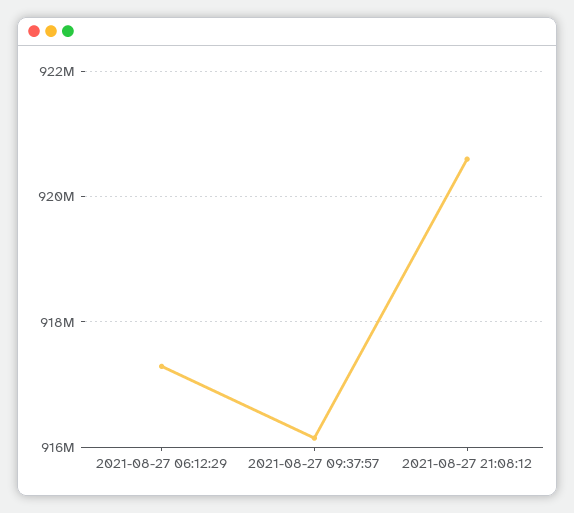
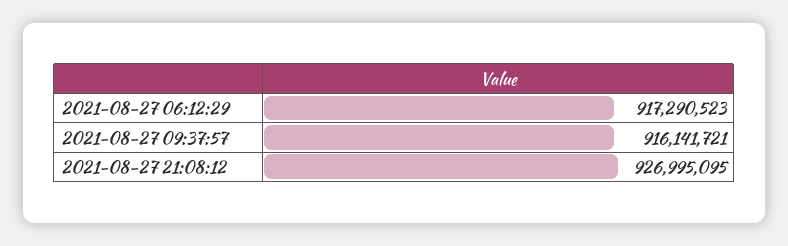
  {
    "2021-08-27 06:12:29": 917290523,
    "2021-08-27 09:37:57": 916141721,
-   "2021-08-27 21:08:12": 920600000
+   "2021-08-27 21:08:12": 926995095
  }

